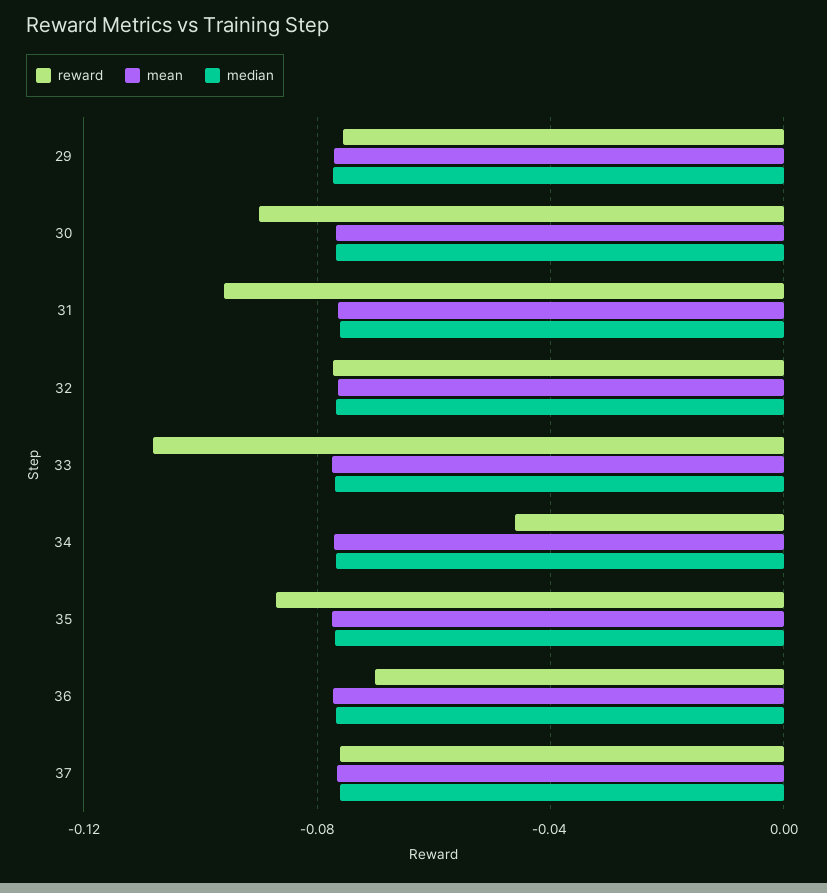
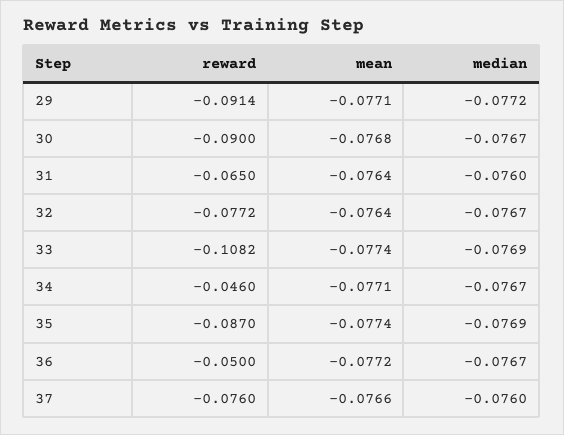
  {
    "reward": {
-     "29": -0.075,
+     "29": -0.0914,
      "30": -0.09,
-     "31": -0.095,
+     "31": -0.065,
      "32": -0.0772,
      "33": -0.1082,
      "34": -0.046,
      "35": -0.087,
-     "36": -0.07,
+     "36": -0.05,
      "37": -0.076
    },
    "mean": {
      "29": -0.0771,
      "30": -0.0768,
      "31": -0.0764,
      "32": -0.0764,
      "33": -0.0774,
      "34": -0.0771,
      "35": -0.0774,
      "36": -0.0772,
      "37": -0.0766
    },
    "median": {
      "29": -0.0772,
      "30": -0.0767,
      "31": -0.076,
      "32": -0.0767,
      "33": -0.0769,
      "34": -0.0767,
      "35": -0.0769,
      "36": -0.0767,
      "37": -0.076
    }
  }

